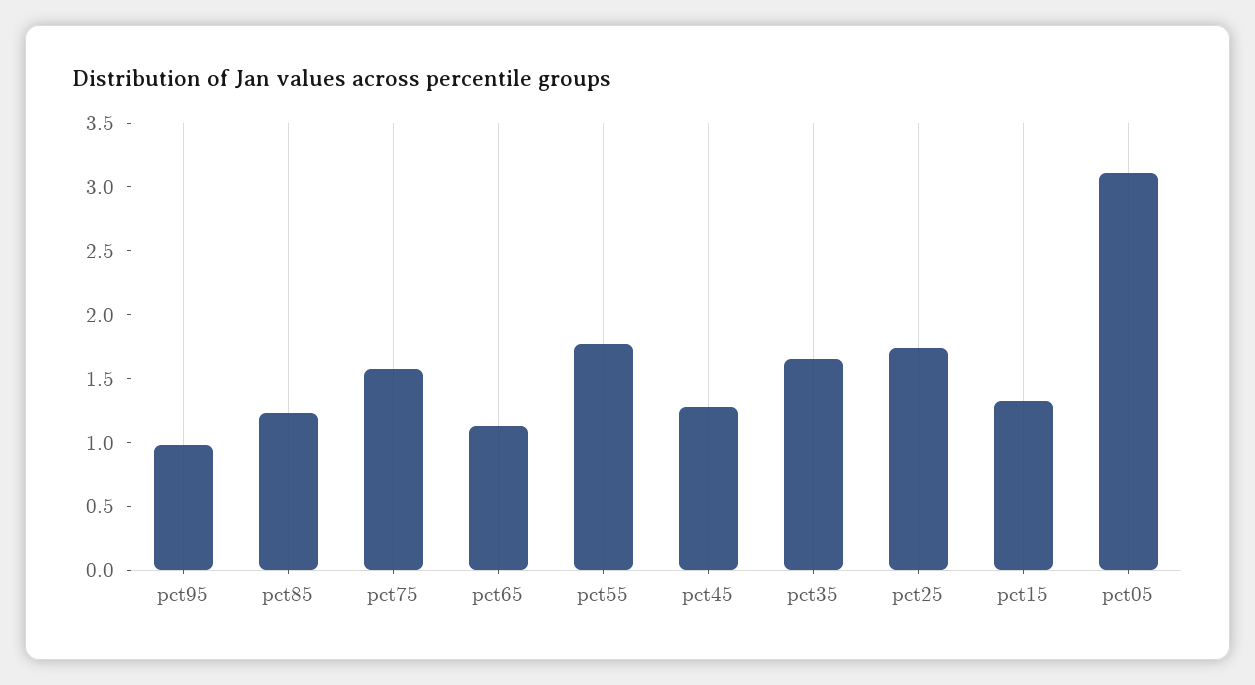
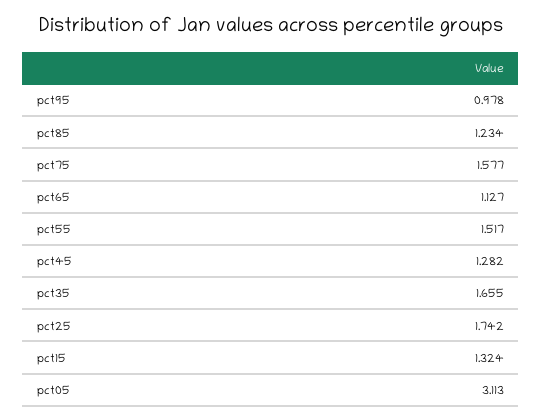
  {
    "pct95": 0.978,
    "pct85": 1.234,
    "pct75": 1.577,
    "pct65": 1.127,
-   "pct55": 1.8,
+   "pct55": 1.517,
    "pct45": 1.282,
    "pct35": 1.655,
    "pct25": 1.742,
    "pct15": 1.324,
    "pct05": 3.113
  }

